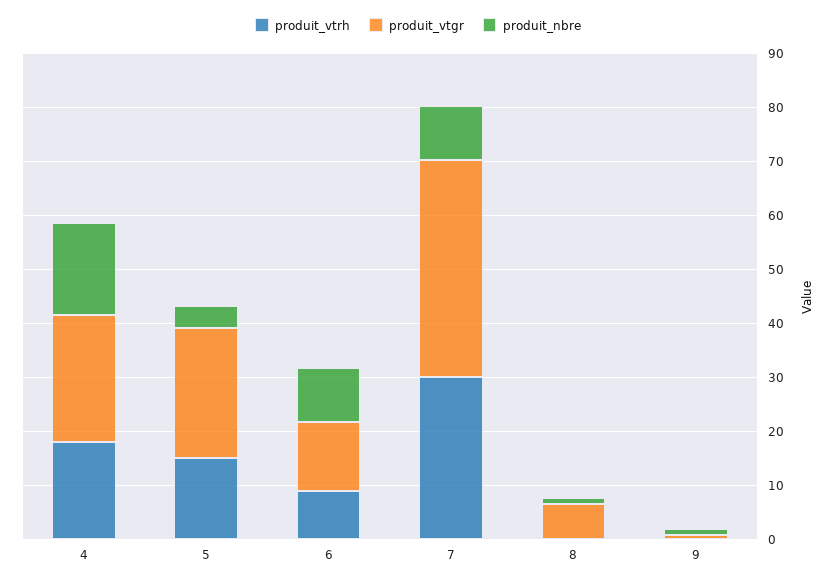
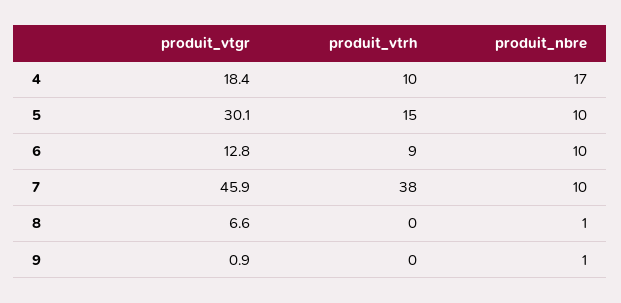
  {
    "produit_vtrh": {
-     "4": 18,
+     "4": 10,
      "5": 15,
      "6": 9,
-     "7": 30,
+     "7": 38,
      "8": 0,
      "9": 0
    },
    "produit_vtgr": {
-     "4": 24,
+     "4": 18.4,
-     "5": 24,
+     "5": 30.1,
      "6": 12.8,
-     "7": 40,
+     "7": 45.9,
      "8": 6.6,
      "9": 0.9
    },
    "produit_nbre": {
      "4": 17,
-     "5": 4,
+     "5": 10,
      "6": 10,
      "7": 10,
      "8": 1,
      "9": 1
    }
  }

